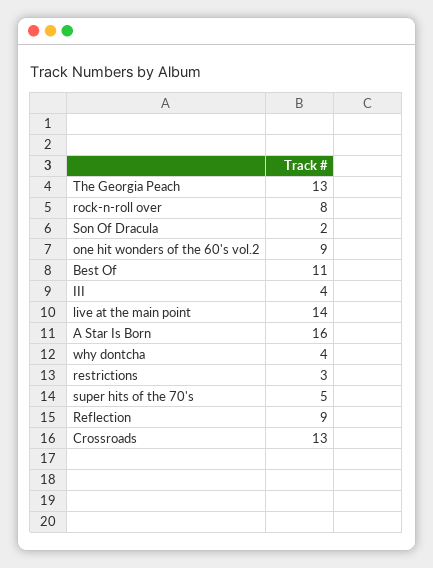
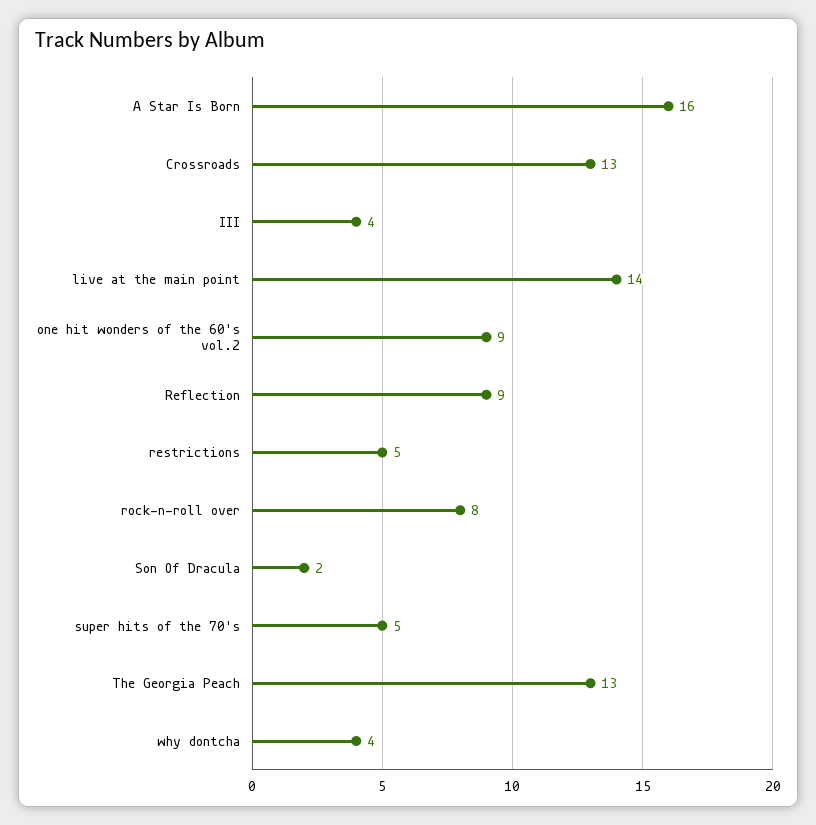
  {
    "The Georgia Peach": 13,
    "rock-n-roll over": 8,
    "Son Of Dracula": 2,
    "one hit wonders of the 60's vol.2": 9,
-   "Best Of": 11,
    "III": 4,
    "live at the main point": 14,
    "A Star Is Born": 16,
    "why dontcha": 4,
-   "restrictions": 3,
+   "restrictions": 5,
    "super hits of the 70's": 5,
    "Reflection": 9,
    "Crossroads": 13
  }

